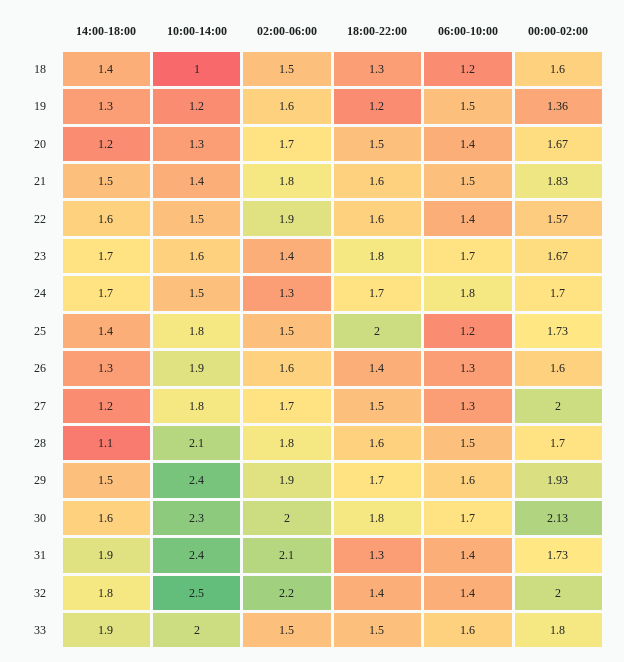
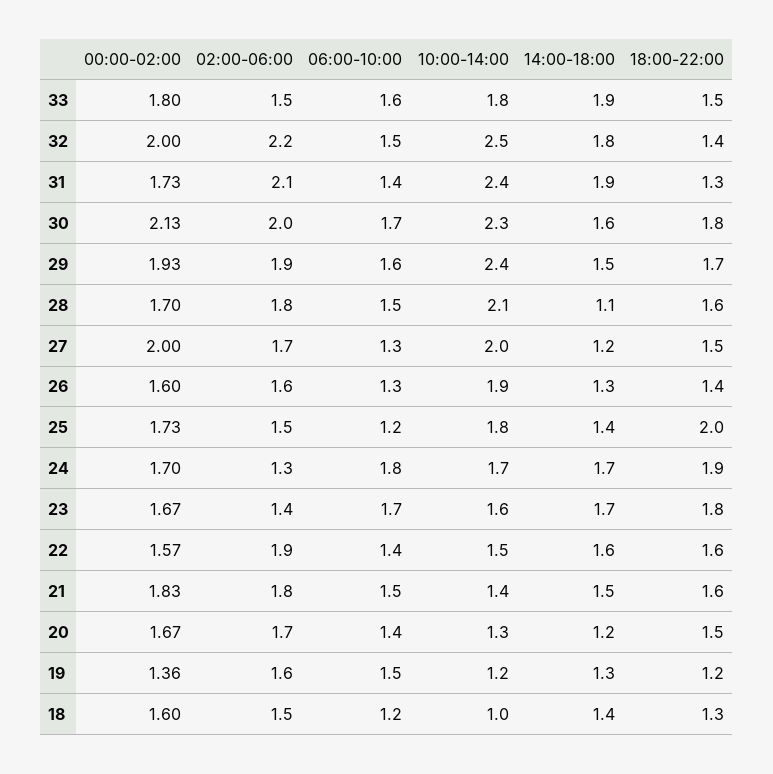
  {
    "14:00-18:00": {
      "18": 1.4,
      "19": 1.3,
      "20": 1.2,
      "21": 1.5,
      "22": 1.6,
      "23": 1.7,
      "24": 1.7,
      "25": 1.4,
      "26": 1.3,
      "27": 1.2,
      "28": 1.1,
      "29": 1.5,
      "30": 1.6,
      "31": 1.9,
      "32": 1.8,
      "33": 1.9
    },
    "10:00-14:00": {
      "18": 1,
      "19": 1.2,
      "20": 1.3,
      "21": 1.4,
      "22": 1.5,
      "23": 1.6,
-     "24": 1.5,
+     "24": 1.7,
      "25": 1.8,
      "26": 1.9,
-     "27": 1.8,
+     "27": 2,
      "28": 2.1,
      "29": 2.4,
      "30": 2.3,
      "31": 2.4,
      "32": 2.5,
-     "33": 2
+     "33": 1.8
    },
    "02:00-06:00": {
      "18": 1.5,
      "19": 1.6,
      "20": 1.7,
      "21": 1.8,
      "22": 1.9,
      "23": 1.4,
      "24": 1.3,
      "25": 1.5,
      "26": 1.6,
      "27": 1.7,
      "28": 1.8,
      "29": 1.9,
      "30": 2,
      "31": 2.1,
      "32": 2.2,
      "33": 1.5
    },
    "18:00-22:00": {
      "18": 1.3,
      "19": 1.2,
      "20": 1.5,
      "21": 1.6,
      "22": 1.6,
      "23": 1.8,
-     "24": 1.7,
+     "24": 1.9,
      "25": 2,
      "26": 1.4,
      "27": 1.5,
      "28": 1.6,
      "29": 1.7,
      "30": 1.8,
      "31": 1.3,
      "32": 1.4,
      "33": 1.5
    },
    "06:00-10:00": {
      "18": 1.2,
      "19": 1.5,
      "20": 1.4,
      "21": 1.5,
      "22": 1.4,
      "23": 1.7,
      "24": 1.8,
      "25": 1.2,
      "26": 1.3,
      "27": 1.3,
      "28": 1.5,
      "29": 1.6,
      "30": 1.7,
      "31": 1.4,
-     "32": 1.4,
+     "32": 1.5,
      "33": 1.6
    },
    "00:00-02:00": {
      "18": 1.6,
      "19": 1.36,
      "20": 1.67,
      "21": 1.83,
      "22": 1.57,
      "23": 1.67,
      "24": 1.7,
      "25": 1.73,
      "26": 1.6,
      "27": 2,
      "28": 1.7,
      "29": 1.93,
      "30": 2.13,
      "31": 1.73,
      "32": 2,
      "33": 1.8
    }
  }

